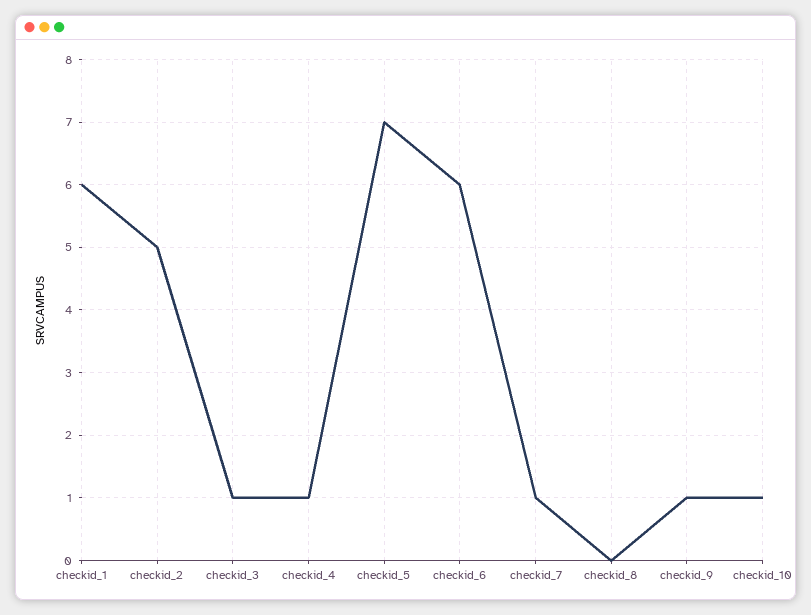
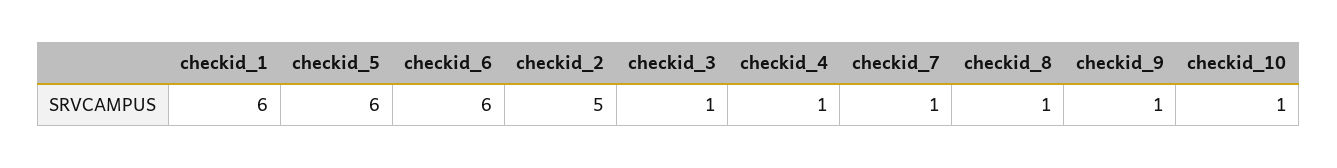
  {
    "checkid_1": 6,
    "checkid_2": 5,
    "checkid_3": 1,
    "checkid_4": 1,
-   "checkid_5": 7,
+   "checkid_5": 6,
    "checkid_6": 6,
    "checkid_7": 1,
-   "checkid_8": 0,
+   "checkid_8": 1,
    "checkid_9": 1,
    "checkid_10": 1
  }

